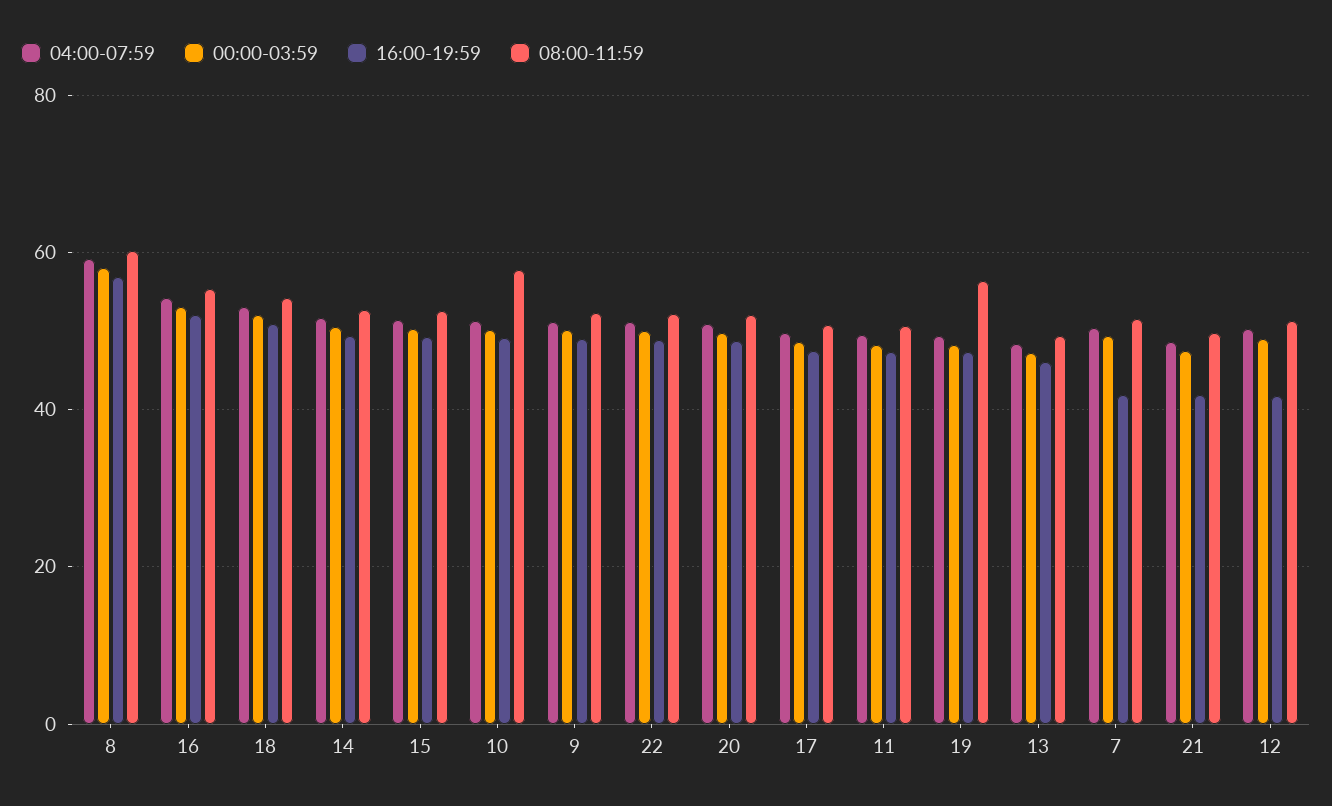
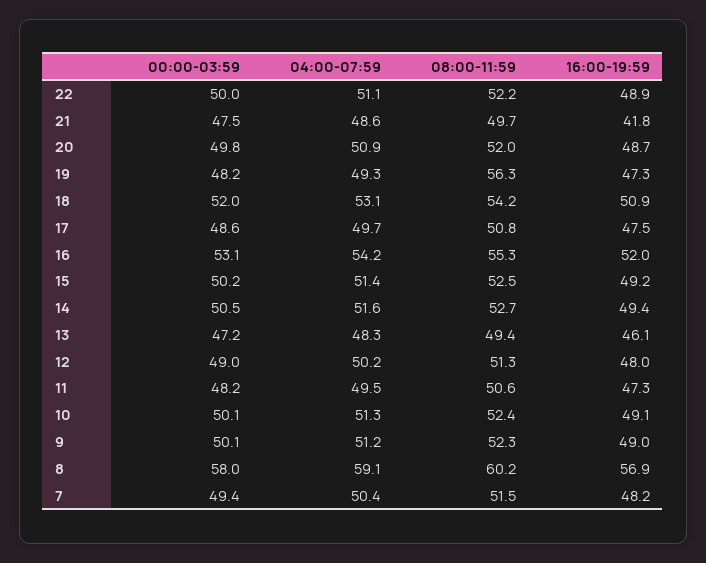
  {
    "04:00-07:59": {
      "8": 59.1,
      "16": 54.2,
      "18": 53.1,
      "14": 51.6,
      "15": 51.4,
      "10": 51.3,
      "9": 51.2,
      "22": 51.1,
      "20": 50.9,
      "17": 49.7,
      "11": 49.5,
      "19": 49.3,
      "13": 48.3,
      "7": 50.4,
      "21": 48.6,
      "12": 50.2
    },
    "00:00-03:59": {
      "8": 58,
      "16": 53.1,
      "18": 52,
      "14": 50.5,
      "15": 50.2,
      "10": 50.1,
      "9": 50.1,
      "22": 50,
      "20": 49.8,
      "17": 48.6,
      "11": 48.2,
      "19": 48.2,
      "13": 47.2,
      "7": 49.4,
      "21": 47.5,
      "12": 49
    },
    "16:00-19:59": {
      "8": 56.9,
      "16": 52,
      "18": 50.9,
      "14": 49.4,
      "15": 49.2,
      "10": 49.1,
      "9": 49,
      "22": 48.9,
      "20": 48.7,
      "17": 47.5,
      "11": 47.3,
      "19": 47.3,
      "13": 46.1,
-     "7": 42,
+     "7": 48.2,
      "21": 41.8,
-     "12": 42
+     "12": 48
    },
    "08:00-11:59": {
      "8": 60.2,
      "16": 55.3,
      "18": 54.2,
      "14": 52.7,
      "15": 52.5,
-     "10": 58,
+     "10": 52.4,
      "9": 52.3,
      "22": 52.2,
      "20": 52,
      "17": 50.8,
      "11": 50.6,
      "19": 56.3,
      "13": 49.4,
      "7": 51.5,
      "21": 49.7,
      "12": 51.3
    }
  }

